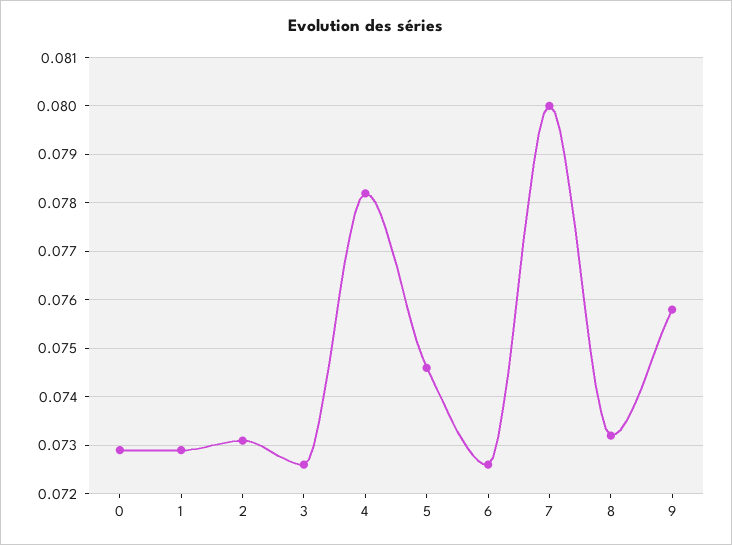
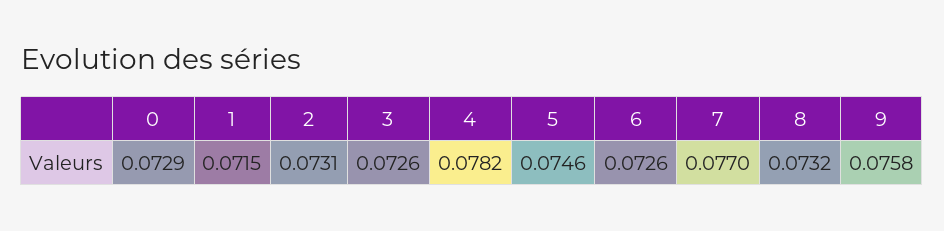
  {
    "0": 0.0729,
-   "1": 0.073,
+   "1": 0.0715,
    "2": 0.0731,
    "3": 0.0726,
    "4": 0.0782,
    "5": 0.0746,
    "6": 0.0726,
-   "7": 0.08,
+   "7": 0.077,
    "8": 0.0732,
    "9": 0.0758
  }

